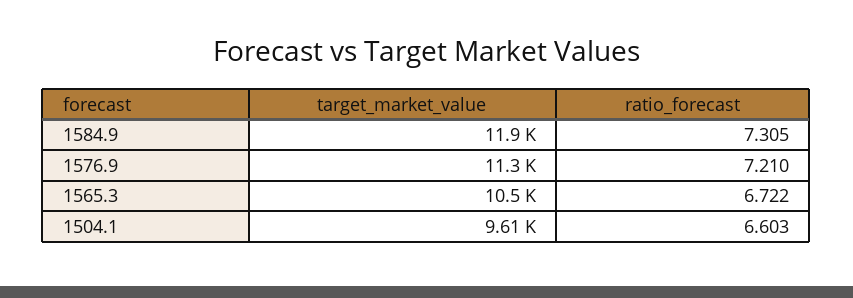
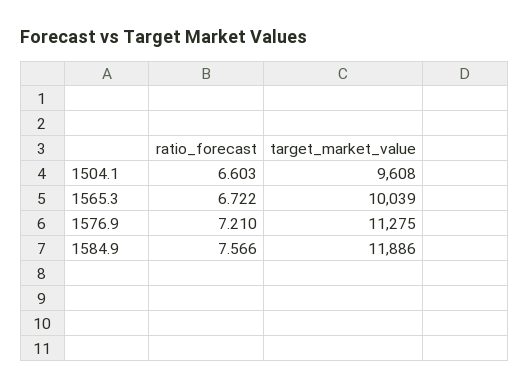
  {
    "target_market_value": {
      "1584.9": 11886,
      "1576.9": 11275,
-     "1565.3": 10500,
+     "1565.3": 10039,
      "1504.1": 9608
    },
    "ratio_forecast": {
-     "1584.9": 7.305,
+     "1584.9": 7.566,
      "1576.9": 7.21,
      "1565.3": 6.722,
      "1504.1": 6.603
    }
  }

